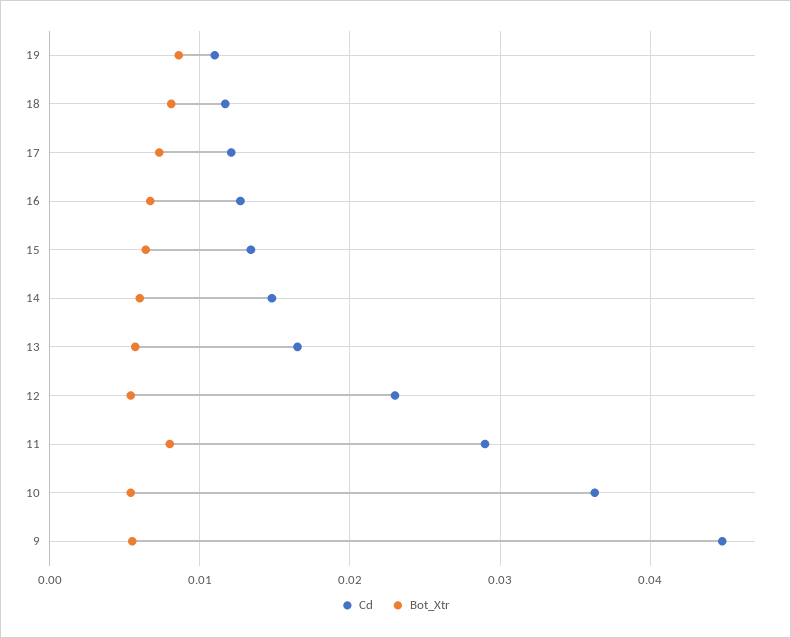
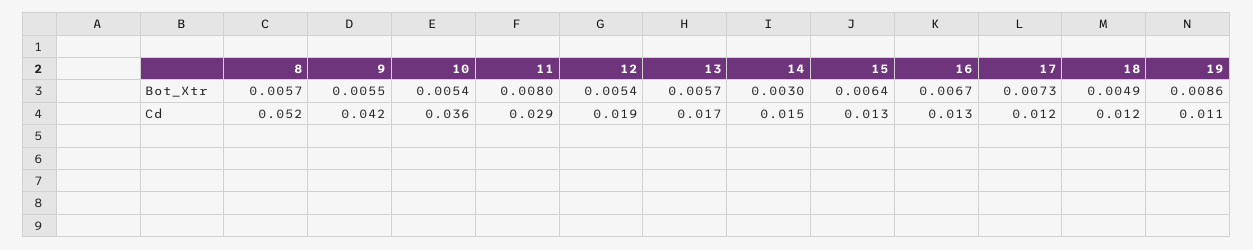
  {
    "Cd": {
      "19": 0.011,
      "18": 0.012,
      "17": 0.012,
      "16": 0.013,
      "15": 0.013,
      "14": 0.015,
      "13": 0.017,
-     "12": 0.023,
+     "12": 0.019,
      "11": 0.029,
      "10": 0.036,
-     "9": 0.045
+     "9": 0.042,
+     "8": 0.052
    },
    "Bot_Xtr": {
      "19": 0.0086,
-     "18": 0.008,
+     "18": 0.0049,
      "17": 0.0073,
      "16": 0.0067,
      "15": 0.0064,
-     "14": 0.006,
+     "14": 0.003,
      "13": 0.0057,
      "12": 0.0054,
      "11": 0.008,
      "10": 0.0054,
-     "9": 0.0055
+     "9": 0.0055,
+     "8": 0.0057
    }
  }

